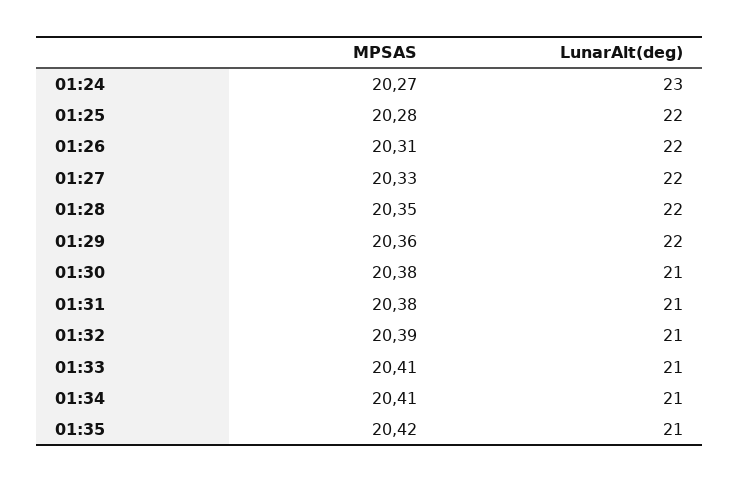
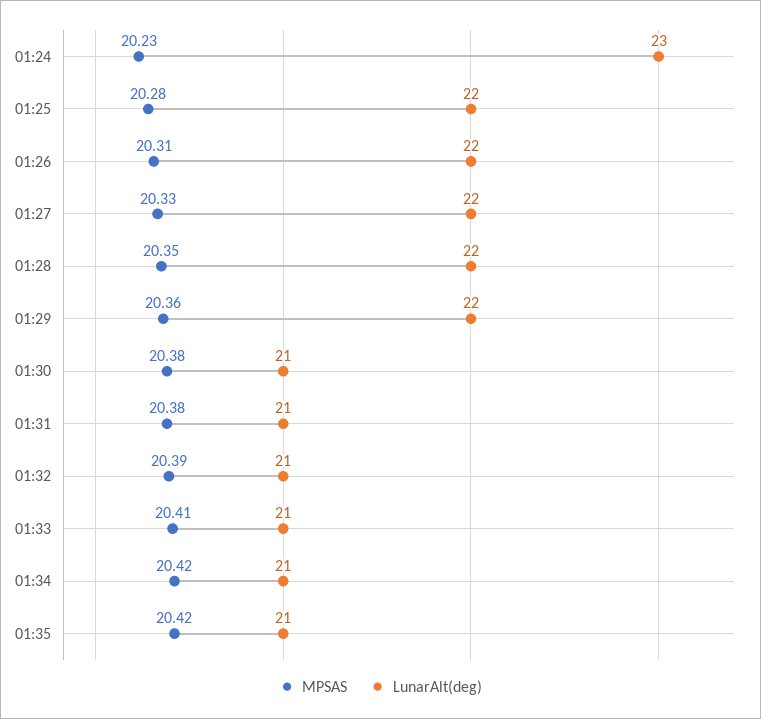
  {
    "MPSAS": {
-     "01:24": 20.27,
+     "01:24": 20.23,
      "01:25": 20.28,
      "01:26": 20.31,
      "01:27": 20.33,
      "01:28": 20.35,
      "01:29": 20.36,
      "01:30": 20.38,
      "01:31": 20.38,
      "01:32": 20.39,
      "01:33": 20.41,
-     "01:34": 20.41,
+     "01:34": 20.42,
      "01:35": 20.42
    },
    "LunarAlt(deg)": {
      "01:24": 23,
      "01:25": 22,
      "01:26": 22,
      "01:27": 22,
      "01:28": 22,
      "01:29": 22,
      "01:30": 21,
      "01:31": 21,
      "01:32": 21,
      "01:33": 21,
      "01:34": 21,
      "01:35": 21
    }
  }

